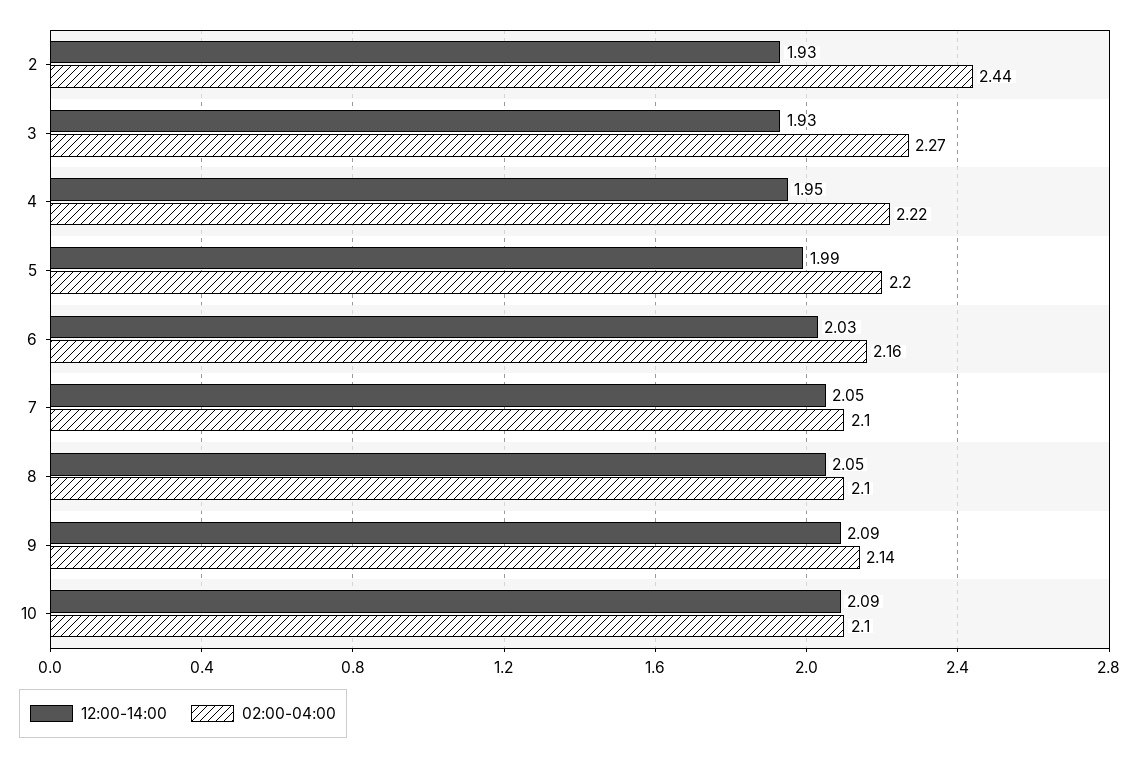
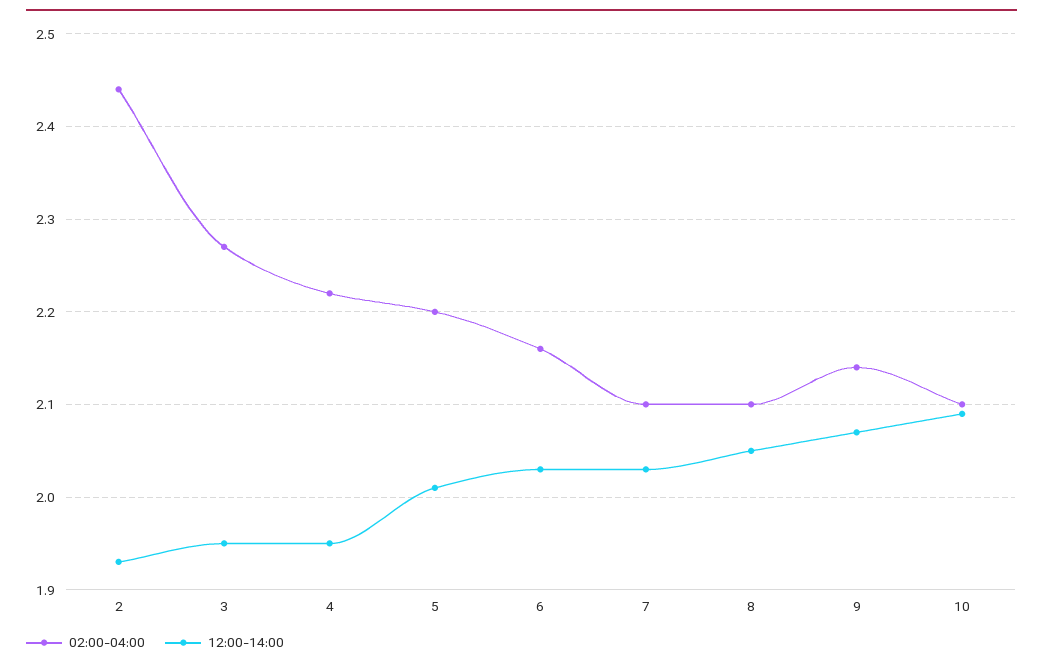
  {
    "12:00-14:00": {
      "2": 1.93,
-     "3": 1.93,
+     "3": 1.95,
      "4": 1.95,
-     "5": 1.99,
+     "5": 2.01,
      "6": 2.03,
-     "7": 2.05,
+     "7": 2.03,
      "8": 2.05,
-     "9": 2.09,
+     "9": 2.07,
      "10": 2.09
    },
    "02:00-04:00": {
      "2": 2.44,
      "3": 2.27,
      "4": 2.22,
      "5": 2.2,
      "6": 2.16,
      "7": 2.1,
      "8": 2.1,
      "9": 2.14,
      "10": 2.1
    }
  }

